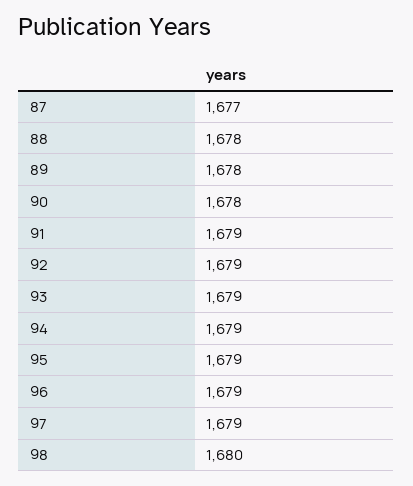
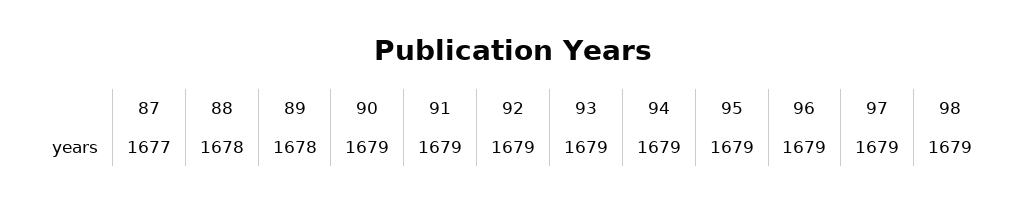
  {
    "87": 1677,
    "88": 1678,
    "89": 1678,
-   "90": 1678,
+   "90": 1679,
    "91": 1679,
    "92": 1679,
    "93": 1679,
    "94": 1679,
    "95": 1679,
    "96": 1679,
    "97": 1679,
-   "98": 1680
+   "98": 1679
  }

